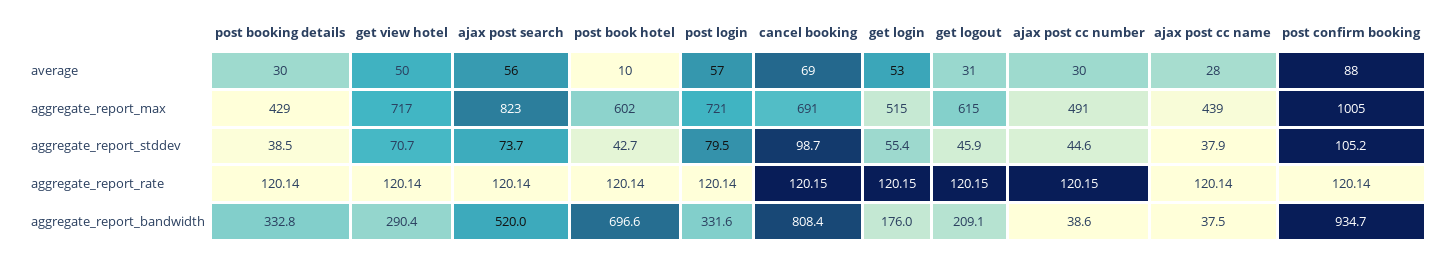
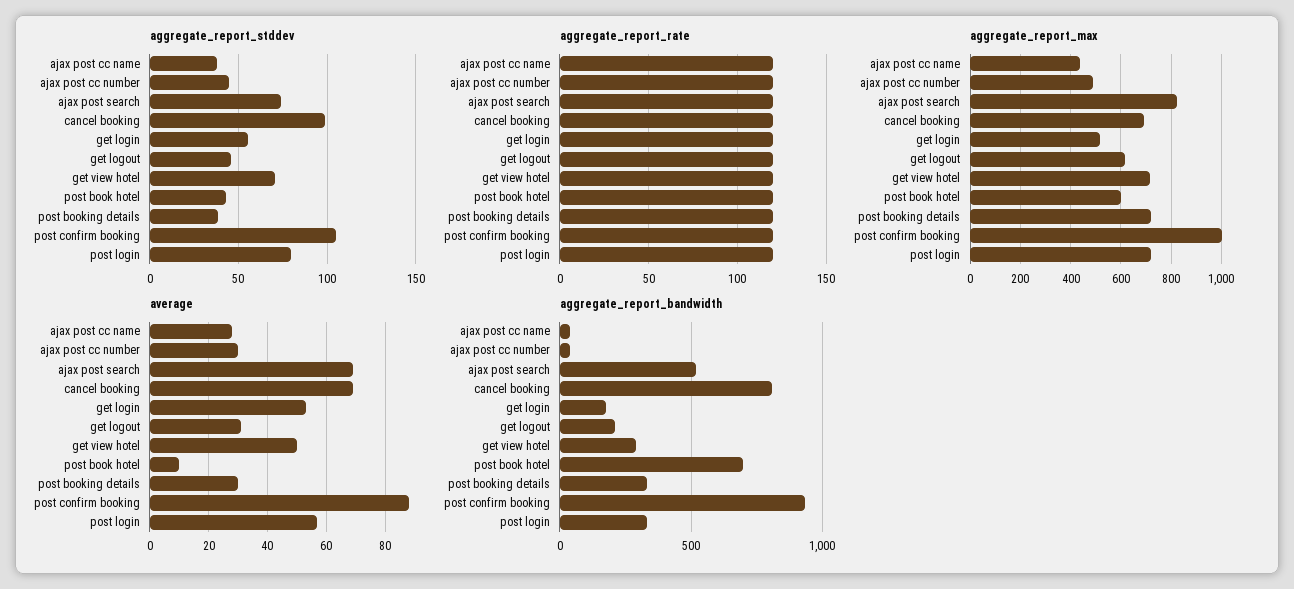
  {
    "average": {
      "post booking details": 30,
      "get view hotel": 50,
-     "ajax post search": 56,
+     "ajax post search": 70,
      "post book hotel": 10,
      "post login": 57,
      "cancel booking": 69,
      "get login": 53,
      "get logout": 31,
      "ajax post cc number": 30,
      "ajax post cc name": 28,
      "post confirm booking": 88
    },
    "aggregate_report_max": {
-     "post booking details": 429,
+     "post booking details": 725,
      "get view hotel": 717,
      "ajax post search": 823,
      "post book hotel": 602,
      "post login": 721,
      "cancel booking": 691,
      "get login": 515,
      "get logout": 615,
      "ajax post cc number": 491,
      "ajax post cc name": 439,
      "post confirm booking": 1005
    },
    "aggregate_report_stddev": {
      "post booking details": 38.5,
      "get view hotel": 70.7,
      "ajax post search": 73.7,
      "post book hotel": 42.7,
      "post login": 79.5,
      "cancel booking": 98.7,
      "get login": 55.4,
      "get logout": 45.9,
      "ajax post cc number": 44.6,
      "ajax post cc name": 37.9,
      "post confirm booking": 105.2
    },
    "aggregate_report_rate": {
      "post booking details": 120.14,
      "get view hotel": 120.14,
      "ajax post search": 120.14,
      "post book hotel": 120.14,
      "post login": 120.14,
      "cancel booking": 120.15,
      "get login": 120.15,
      "get logout": 120.15,
      "ajax post cc number": 120.15,
      "ajax post cc name": 120.14,
      "post confirm booking": 120.14
    },
    "aggregate_report_bandwidth": {
      "post booking details": 332.8,
      "get view hotel": 290.4,
      "ajax post search": 520,
      "post book hotel": 696.6,
      "post login": 331.6,
      "cancel booking": 808.4,
      "get login": 176,
      "get logout": 209.1,
      "ajax post cc number": 38.6,
      "ajax post cc name": 37.5,
      "post confirm booking": 934.7
    }
  }

